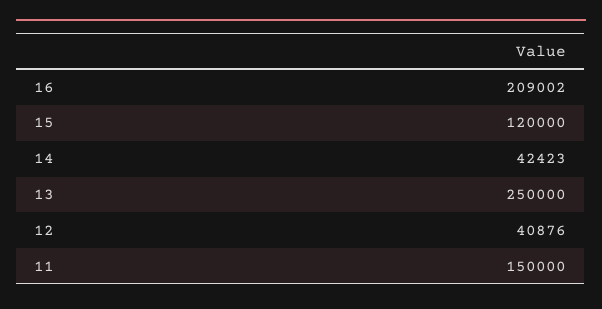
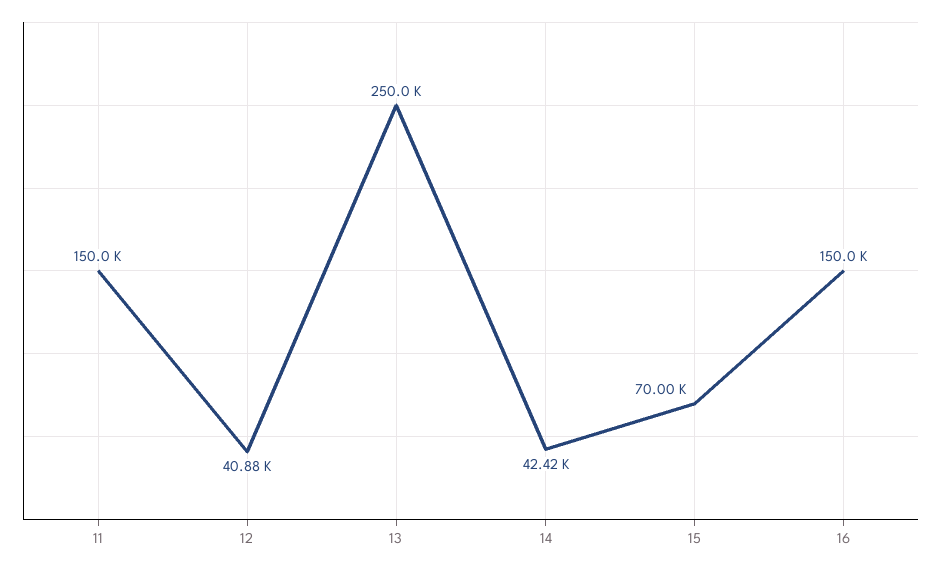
  {
-   "16": 209002,
+   "16": 150000,
-   "15": 120000,
+   "15": 70000,
    "14": 42423,
    "13": 250000,
    "12": 40876,
    "11": 150000
  }

